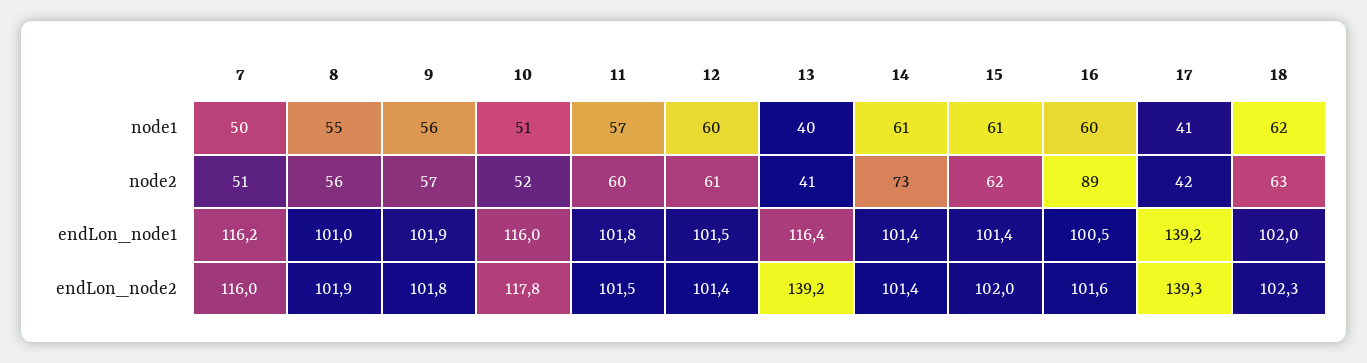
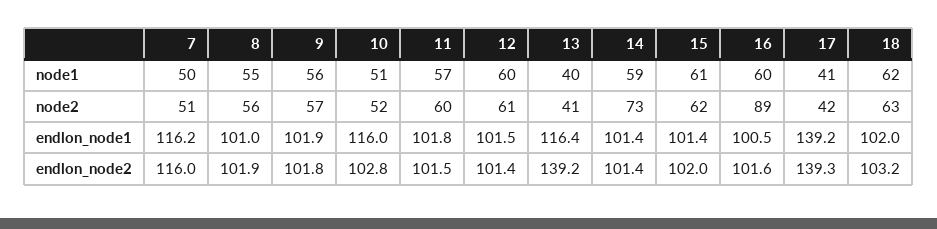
  {
    "7": {
      "node1": 50,
      "node2": 51,
      "endLon_node1": 116.2,
      "endLon_node2": 116
    },
    "8": {
      "node1": 55,
      "node2": 56,
      "endLon_node1": 101,
      "endLon_node2": 101.9
    },
    "9": {
      "node1": 56,
      "node2": 57,
      "endLon_node1": 101.9,
      "endLon_node2": 101.8
    },
    "10": {
      "node1": 51,
      "node2": 52,
      "endLon_node1": 116,
-     "endLon_node2": 117.8
+     "endLon_node2": 102.8
    },
    "11": {
      "node1": 57,
      "node2": 60,
      "endLon_node1": 101.8,
      "endLon_node2": 101.5
    },
    "12": {
      "node1": 60,
      "node2": 61,
      "endLon_node1": 101.5,
      "endLon_node2": 101.4
    },
    "13": {
      "node1": 40,
      "node2": 41,
      "endLon_node1": 116.4,
      "endLon_node2": 139.2
    },
    "14": {
-     "node1": 61,
+     "node1": 59,
      "node2": 73,
      "endLon_node1": 101.4,
      "endLon_node2": 101.4
    },
    "15": {
      "node1": 61,
      "node2": 62,
      "endLon_node1": 101.4,
      "endLon_node2": 102
    },
    "16": {
      "node1": 60,
      "node2": 89,
      "endLon_node1": 100.5,
      "endLon_node2": 101.6
    },
    "17": {
      "node1": 41,
      "node2": 42,
      "endLon_node1": 139.2,
      "endLon_node2": 139.3
    },
    "18": {
      "node1": 62,
      "node2": 63,
      "endLon_node1": 102,
-     "endLon_node2": 102.3
+     "endLon_node2": 103.2
    }
  }

